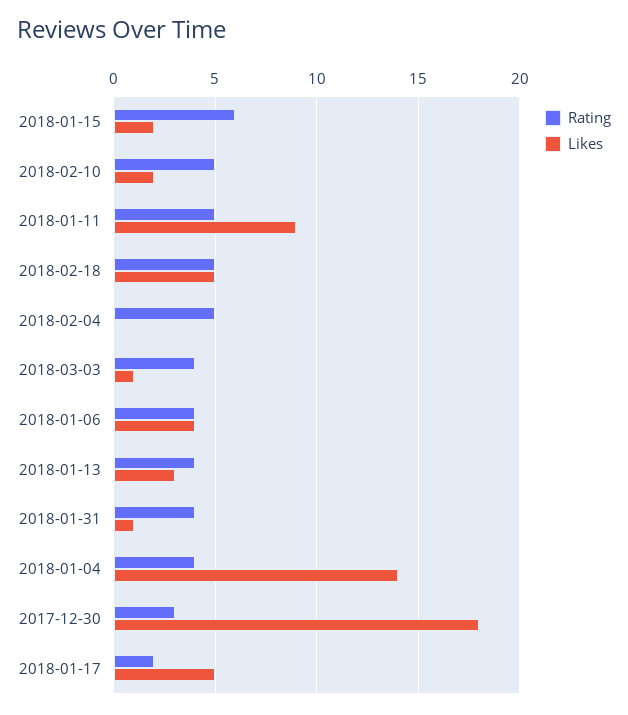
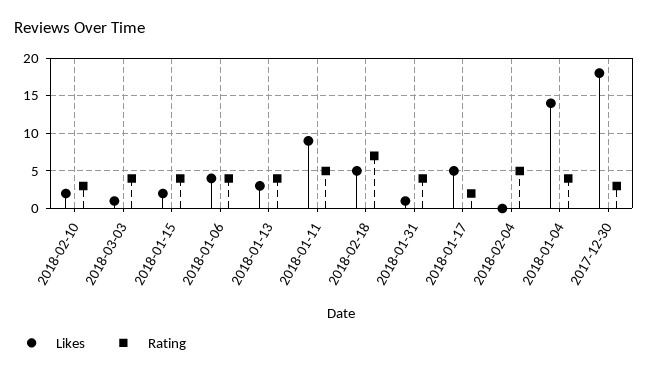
  {
    "Rating": {
-     "2018-01-15": 6,
+     "2018-01-15": 4,
-     "2018-02-10": 5,
+     "2018-02-10": 3,
      "2018-01-11": 5,
-     "2018-02-18": 5,
+     "2018-02-18": 7,
      "2018-02-04": 5,
      "2018-03-03": 4,
      "2018-01-06": 4,
      "2018-01-13": 4,
      "2018-01-31": 4,
      "2018-01-04": 4,
      "2017-12-30": 3,
      "2018-01-17": 2
    },
    "Likes": {
      "2018-01-15": 2,
      "2018-02-10": 2,
      "2018-01-11": 9,
      "2018-02-18": 5,
      "2018-02-04": 0,
      "2018-03-03": 1,
      "2018-01-06": 4,
      "2018-01-13": 3,
      "2018-01-31": 1,
      "2018-01-04": 14,
      "2017-12-30": 18,
      "2018-01-17": 5
    }
  }

